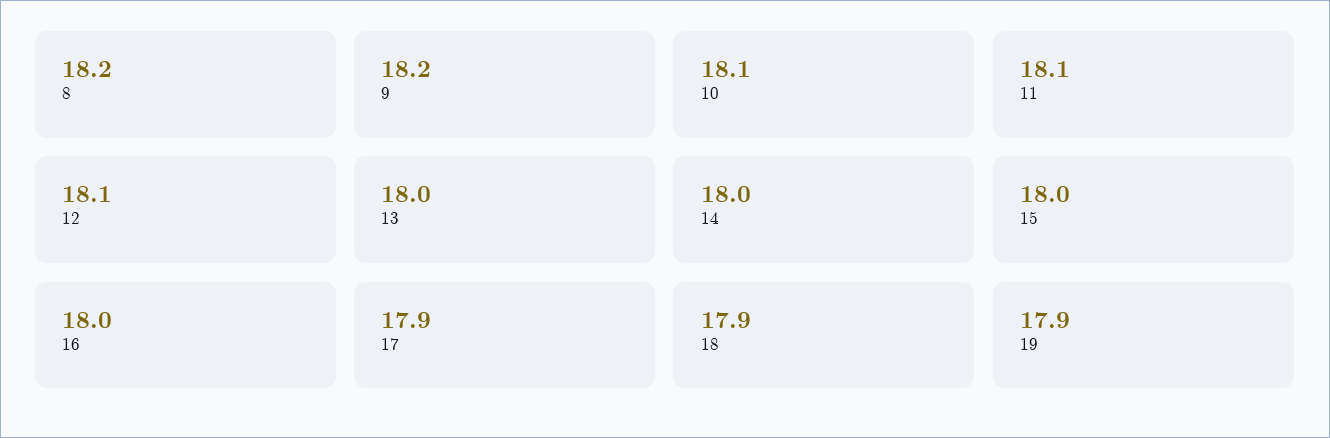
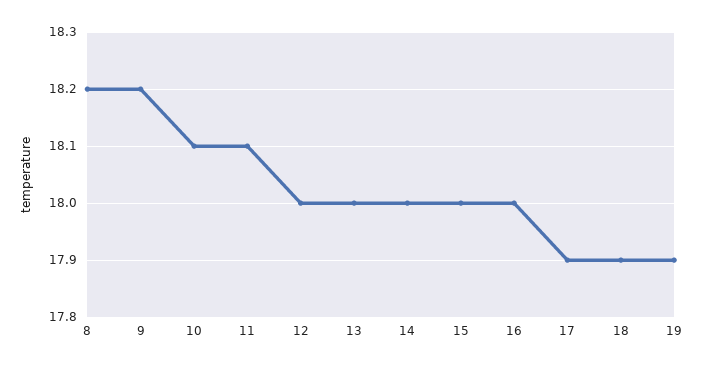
  {
    "8": 18.2,
    "9": 18.2,
    "10": 18.1,
    "11": 18.1,
-   "12": 18.1,
+   "12": 18,
    "13": 18,
    "14": 18,
    "15": 18,
    "16": 18,
    "17": 17.9,
    "18": 17.9,
    "19": 17.9
  }

